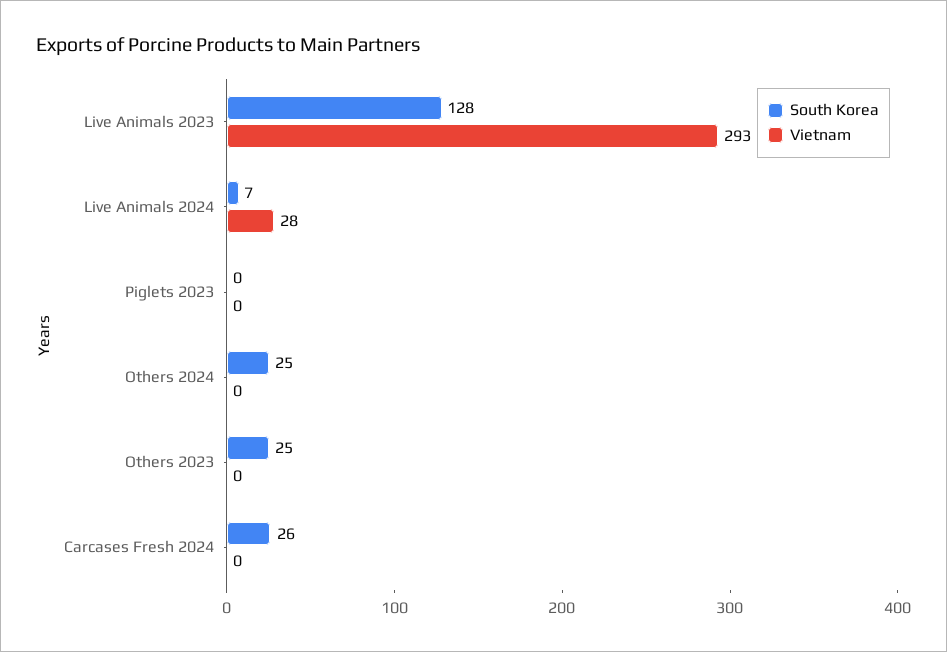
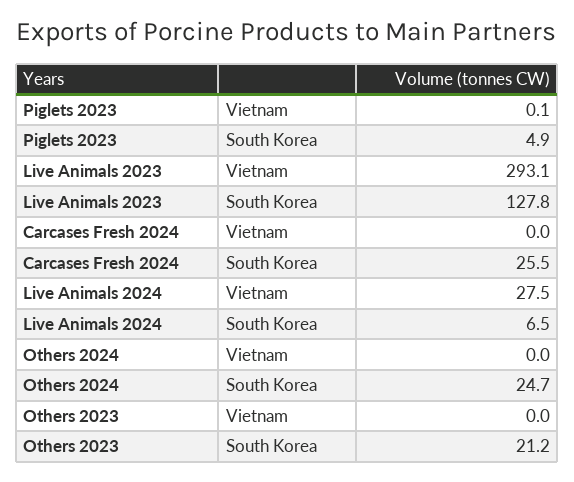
  {
    "South Korea": {
      "Live Animals 2023": 127.8,
      "Live Animals 2024": 6.5,
-     "Piglets 2023": 0,
+     "Piglets 2023": 4.9,
      "Others 2024": 24.7,
-     "Others 2023": 25,
+     "Others 2023": 21.2,
      "Carcases Fresh 2024": 25.5
    },
    "Vietnam": {
      "Live Animals 2023": 293.1,
      "Live Animals 2024": 27.5,
      "Piglets 2023": 0.1,
      "Others 2024": 0,
      "Others 2023": 0,
      "Carcases Fresh 2024": 0
    }
  }

